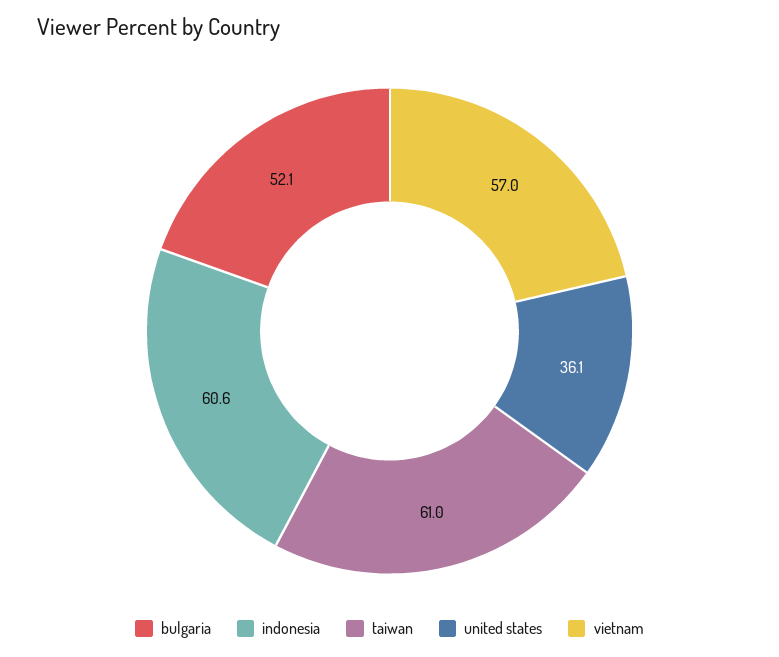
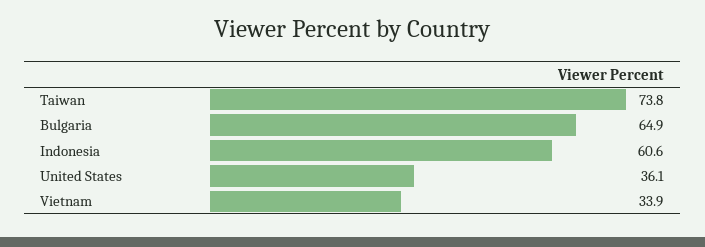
  {
-   "bulgaria": 52.1,
+   "bulgaria": 64.9,
    "indonesia": 60.6,
-   "taiwan": 61,
+   "taiwan": 73.8,
    "united states": 36.1,
-   "vietnam": 57
+   "vietnam": 33.9
  }

